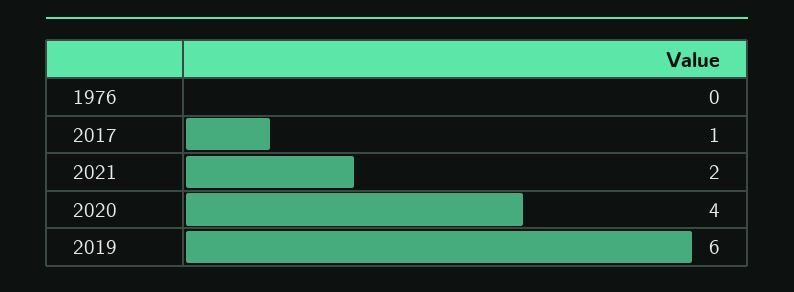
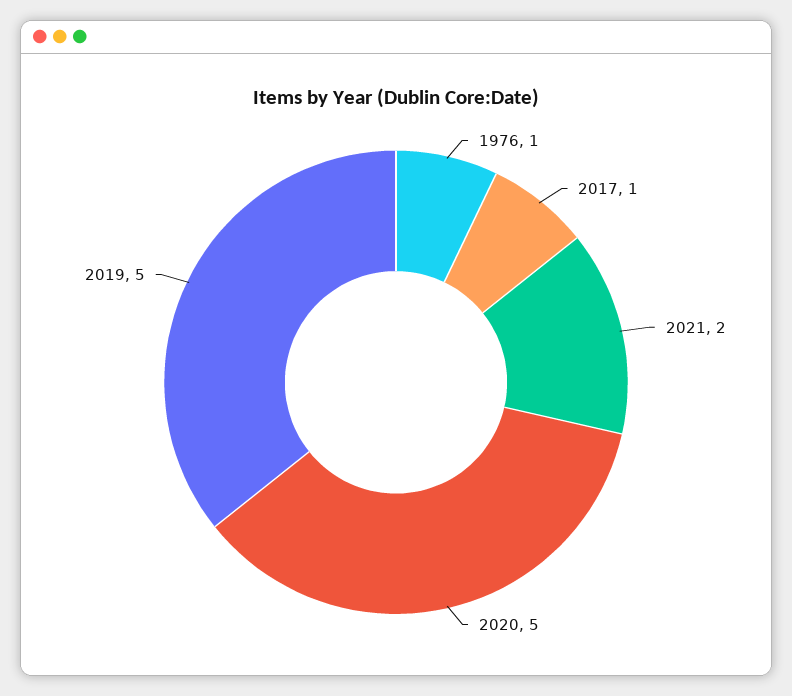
  {
-   "1976": 0,
+   "1976": 1,
    "2017": 1,
    "2021": 2,
-   "2020": 4,
+   "2020": 5,
-   "2019": 6
+   "2019": 5
  }

